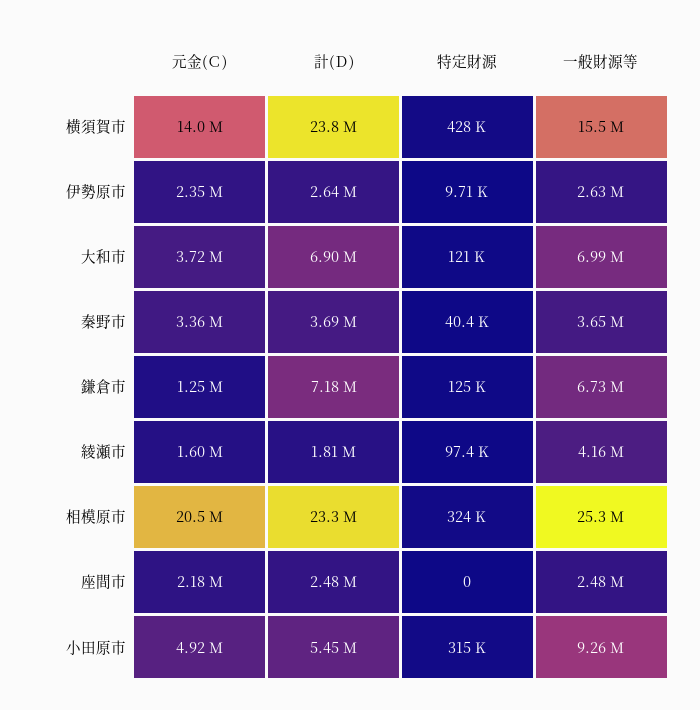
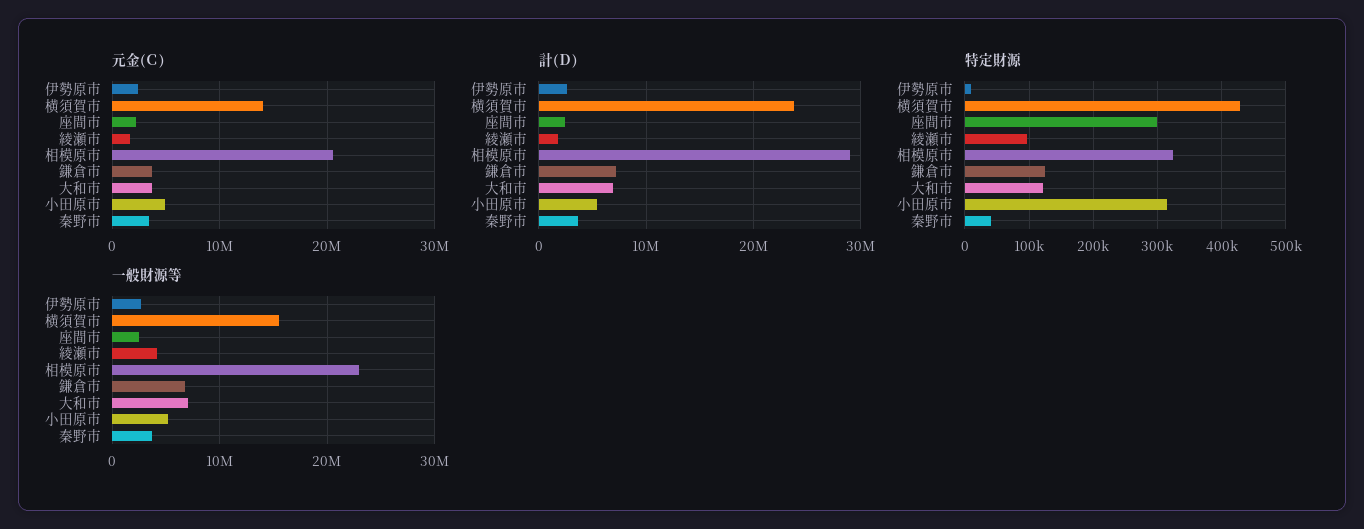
  {
    "元金(Ｃ)": {
      "横須賀市": 14000000,
      "伊勢原市": 2350000,
      "大和市": 3720000,
      "秦野市": 3360000,
-     "鎌倉市": 1250000,
+     "鎌倉市": 4000000,
      "綾瀬市": 1600000,
      "相模原市": 20500000,
      "座間市": 2180000,
      "小田原市": 4920000
    },
    "計(Ｄ)": {
      "横須賀市": 23800000,
      "伊勢原市": 2640000,
      "大和市": 6900000,
      "秦野市": 3690000,
      "鎌倉市": 7180000,
      "綾瀬市": 1810000,
-     "相模原市": 23300000,
+     "相模原市": 29000000,
      "座間市": 2480000,
      "小田原市": 5450000
    },
    "特定財源": {
      "横須賀市": 428000,
      "伊勢原市": 9710,
      "大和市": 121000,
      "秦野市": 40400,
      "鎌倉市": 125000,
      "綾瀬市": 97400,
      "相模原市": 324000,
-     "座間市": 0,
+     "座間市": 300000,
      "小田原市": 315000
    },
    "一般財源等": {
      "横須賀市": 15500000,
      "伊勢原市": 2630000,
      "大和市": 6990000,
      "秦野市": 3650000,
      "鎌倉市": 6730000,
      "綾瀬市": 4160000,
-     "相模原市": 25300000,
+     "相模原市": 23000000,
      "座間市": 2480000,
-     "小田原市": 9260000
+     "小田原市": 5000000
    }
  }

